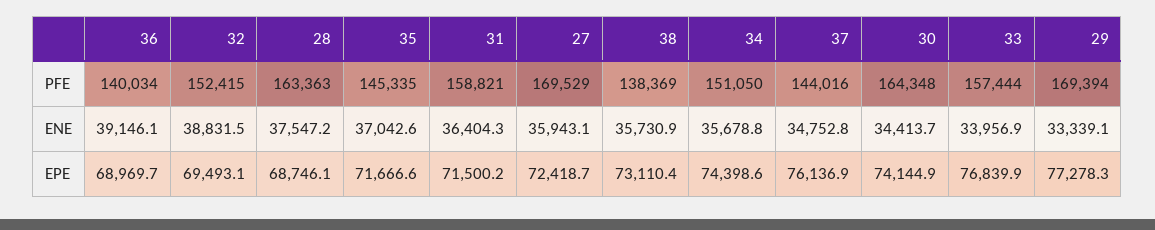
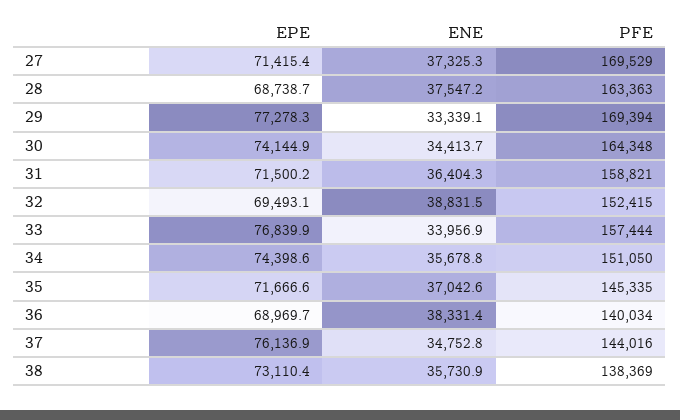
  {
    "36": {
      "PFE": 140034,
-     "ENE": 39146.1,
+     "ENE": 38331.4,
      "EPE": 68969.7
    },
    "32": {
      "PFE": 152415,
      "ENE": 38831.5,
      "EPE": 69493.1
    },
    "28": {
      "PFE": 163363,
      "ENE": 37547.2,
-     "EPE": 68746.1
+     "EPE": 68738.7
    },
    "35": {
      "PFE": 145335,
      "ENE": 37042.6,
      "EPE": 71666.6
    },
    "31": {
      "PFE": 158821,
      "ENE": 36404.3,
      "EPE": 71500.2
    },
    "27": {
      "PFE": 169529,
-     "ENE": 35943.1,
+     "ENE": 37325.3,
-     "EPE": 72418.7
+     "EPE": 71415.4
    },
    "38": {
      "PFE": 138369,
      "ENE": 35730.9,
      "EPE": 73110.4
    },
    "34": {
      "PFE": 151050,
      "ENE": 35678.8,
      "EPE": 74398.6
    },
    "37": {
      "PFE": 144016,
      "ENE": 34752.8,
      "EPE": 76136.9
    },
    "30": {
      "PFE": 164348,
      "ENE": 34413.7,
      "EPE": 74144.9
    },
    "33": {
      "PFE": 157444,
      "ENE": 33956.9,
      "EPE": 76839.9
    },
    "29": {
      "PFE": 169394,
      "ENE": 33339.1,
      "EPE": 77278.3
    }
  }

